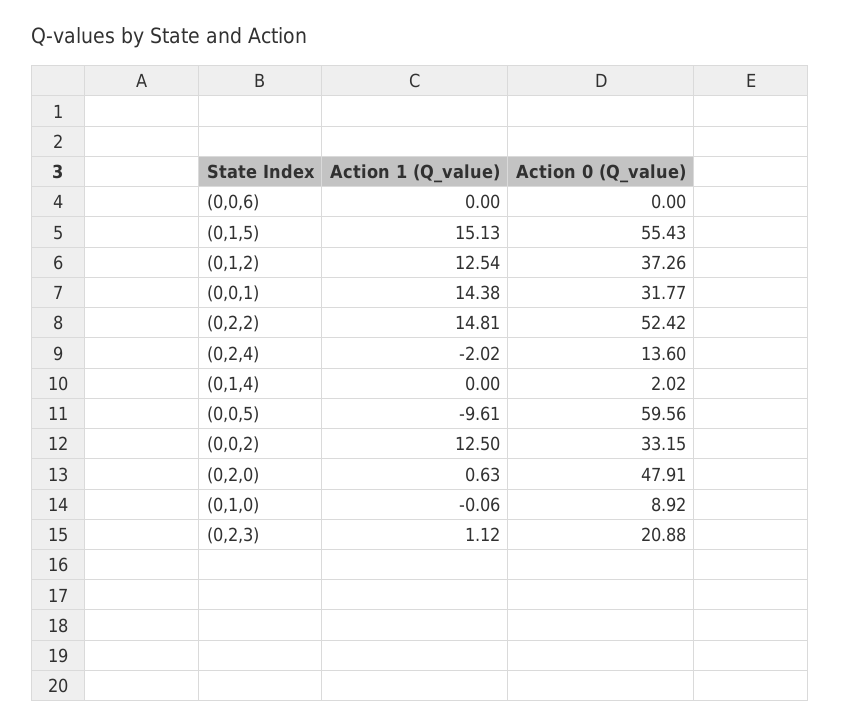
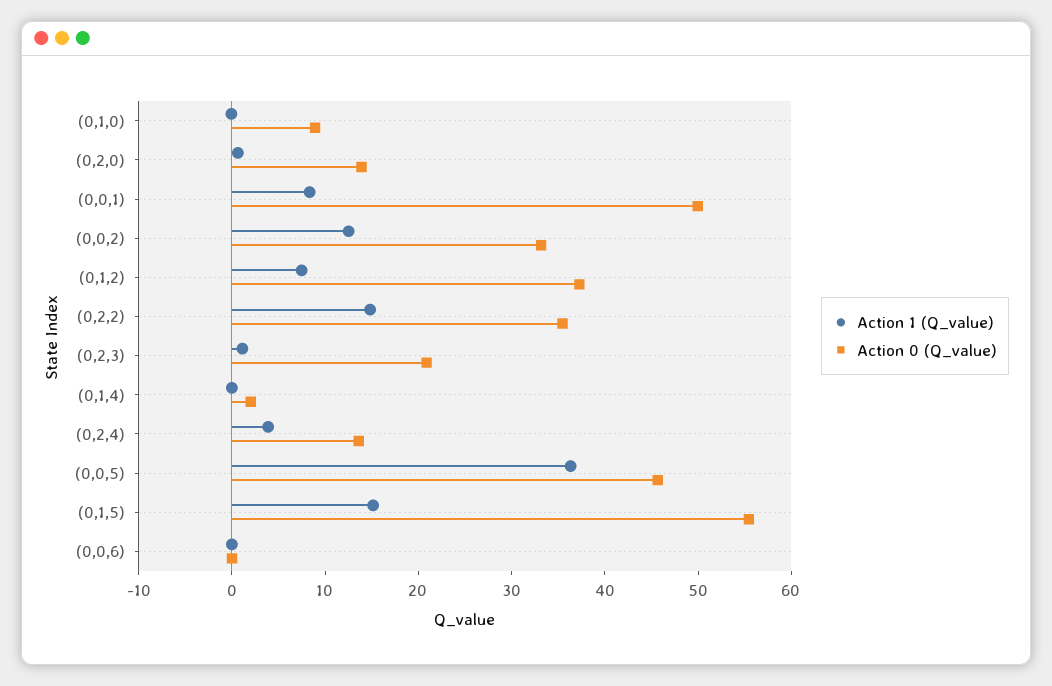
  {
    "Action 1 (Q_value)": {
      "(0,0,6)": 0,
      "(0,1,5)": 15.13,
-     "(0,1,2)": 12.54,
+     "(0,1,2)": 8,
-     "(0,0,1)": 14.38,
+     "(0,0,1)": 8,
      "(0,2,2)": 14.81,
-     "(0,2,4)": -2.02,
+     "(0,2,4)": 4,
      "(0,1,4)": 0,
-     "(0,0,5)": -9.61,
+     "(0,0,5)": 36,
      "(0,0,2)": 12.5,
      "(0,2,0)": 0.63,
      "(0,1,0)": -0.06,
      "(0,2,3)": 1.12
    },
    "Action 0 (Q_value)": {
      "(0,0,6)": 0,
      "(0,1,5)": 55.43,
      "(0,1,2)": 37.26,
-     "(0,0,1)": 31.77,
+     "(0,0,1)": 50,
-     "(0,2,2)": 52.42,
+     "(0,2,2)": 36,
      "(0,2,4)": 13.6,
      "(0,1,4)": 2.02,
-     "(0,0,5)": 59.56,
+     "(0,0,5)": 46,
      "(0,0,2)": 33.15,
-     "(0,2,0)": 47.91,
+     "(0,2,0)": 14,
      "(0,1,0)": 8.92,
      "(0,2,3)": 20.88
    }
  }

